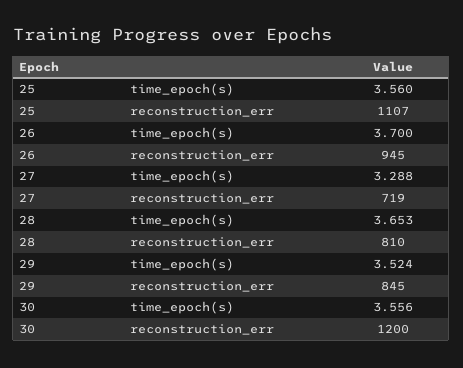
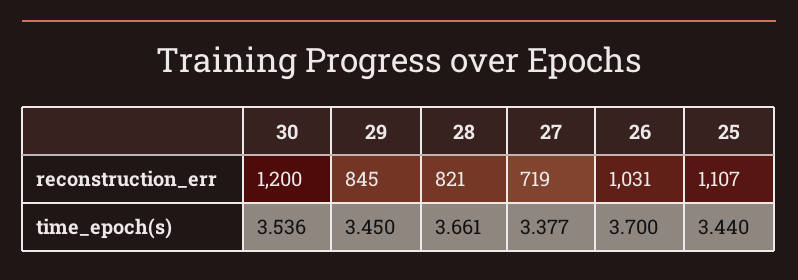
  {
    "25": {
-     "time_epoch(s)": 3.56,
+     "time_epoch(s)": 3.44,
      "reconstruction_err": 1107
    },
    "26": {
      "time_epoch(s)": 3.7,
-     "reconstruction_err": 945
+     "reconstruction_err": 1031
    },
    "27": {
-     "time_epoch(s)": 3.288,
+     "time_epoch(s)": 3.377,
      "reconstruction_err": 719
    },
    "28": {
-     "time_epoch(s)": 3.653,
+     "time_epoch(s)": 3.661,
-     "reconstruction_err": 810
+     "reconstruction_err": 821
    },
    "29": {
-     "time_epoch(s)": 3.524,
+     "time_epoch(s)": 3.45,
      "reconstruction_err": 845
    },
    "30": {
-     "time_epoch(s)": 3.556,
+     "time_epoch(s)": 3.536,
      "reconstruction_err": 1200
    }
  }

